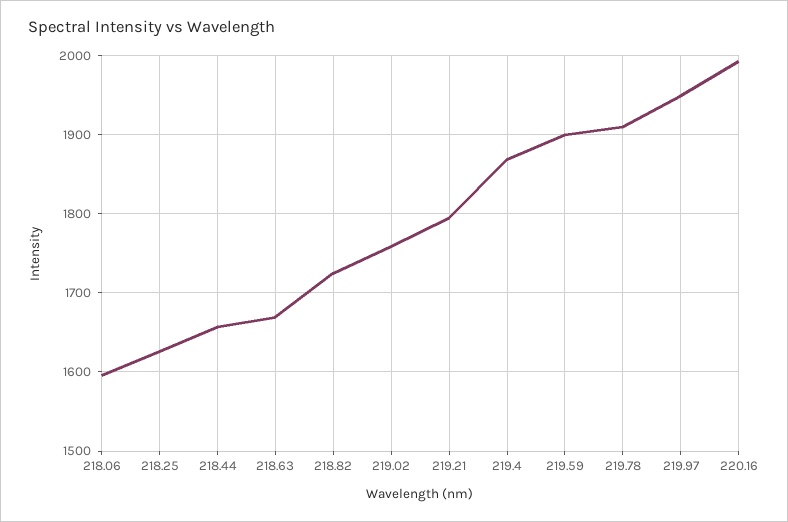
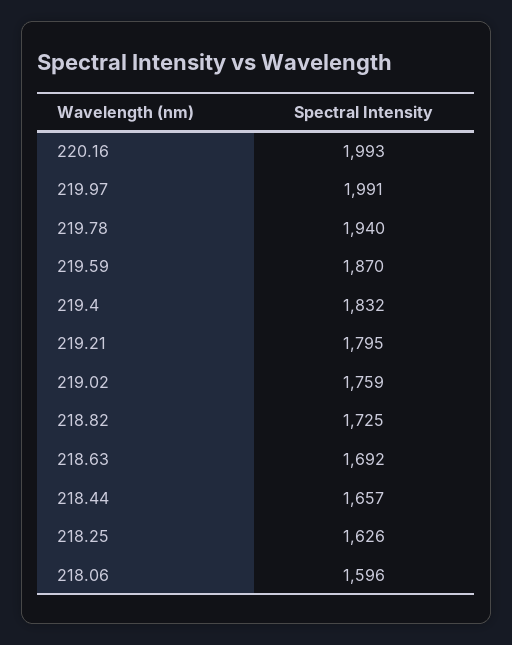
  {
    "218.06": 1596,
    "218.25": 1626,
    "218.44": 1657,
-   "218.63": 1670,
+   "218.63": 1692,
    "218.82": 1725,
    "219.02": 1759,
    "219.21": 1795,
-   "219.4": 1870,
+   "219.4": 1832,
-   "219.59": 1900,
+   "219.59": 1870,
-   "219.78": 1910,
+   "219.78": 1940,
-   "219.97": 1950,
+   "219.97": 1991,
    "220.16": 1993
  }

